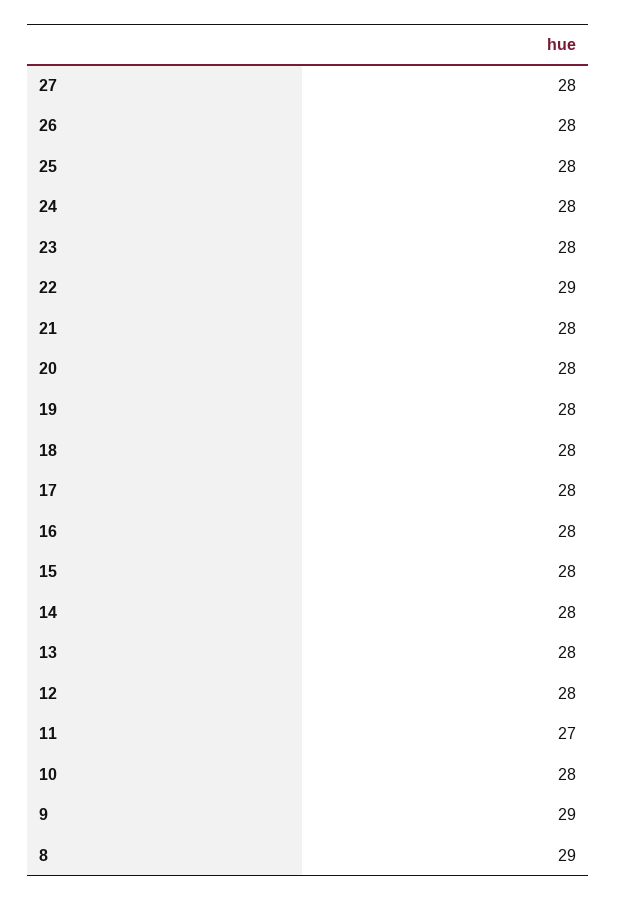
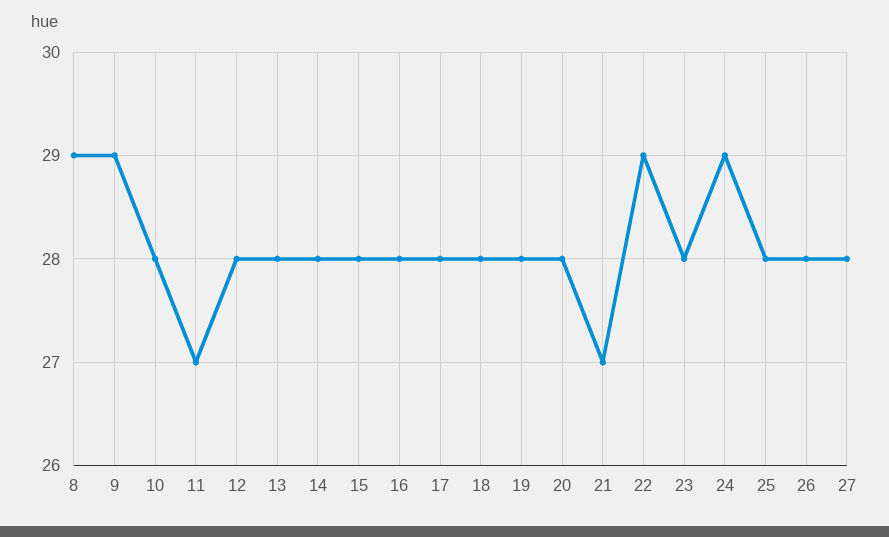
  {
    "27": 28,
    "26": 28,
    "25": 28,
-   "24": 28,
+   "24": 29,
    "23": 28,
    "22": 29,
-   "21": 28,
+   "21": 27,
    "20": 28,
    "19": 28,
    "18": 28,
    "17": 28,
    "16": 28,
    "15": 28,
    "14": 28,
    "13": 28,
    "12": 28,
    "11": 27,
    "10": 28,
    "9": 29,
    "8": 29
  }

